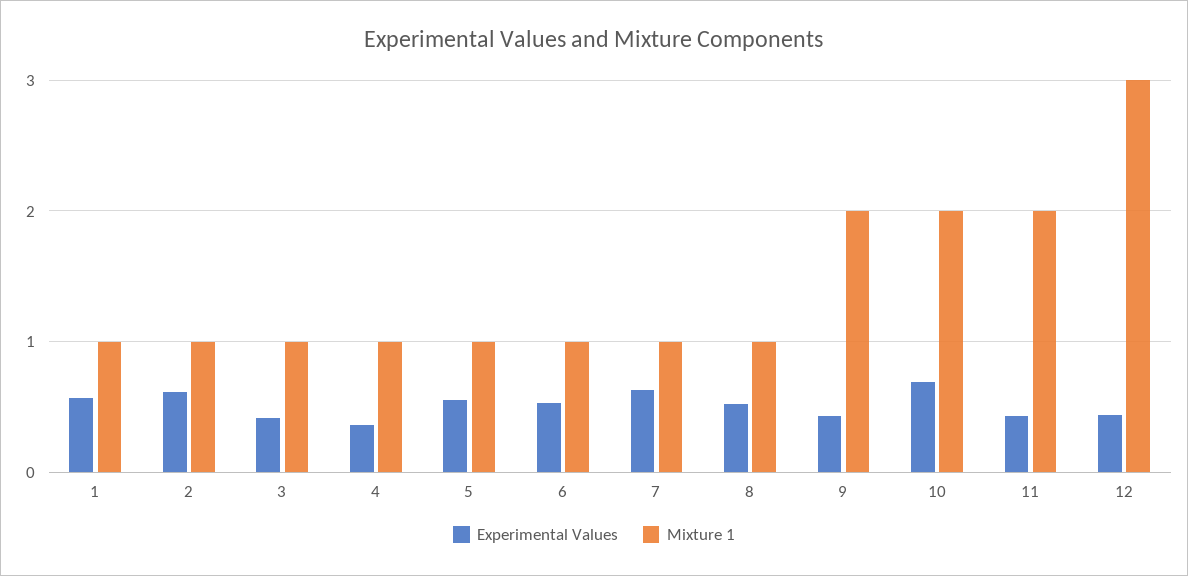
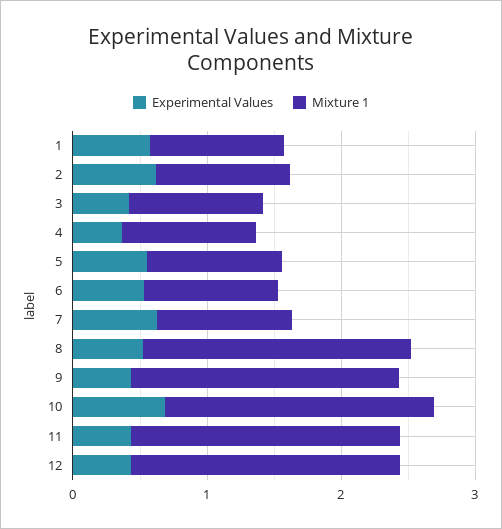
  {
    "Experimental Values": {
      "1": 0.6,
      "2": 0.6,
      "3": 0.4,
      "4": 0.4,
      "5": 0.6,
      "6": 0.5,
      "7": 0.6,
      "8": 0.5,
      "9": 0.4,
      "10": 0.7,
      "11": 0.4,
      "12": 0.4
    },
    "Mixture 1": {
      "1": 1,
      "2": 1,
      "3": 1,
      "4": 1,
      "5": 1,
      "6": 1,
      "7": 1,
-     "8": 1,
+     "8": 2,
      "9": 2,
      "10": 2,
      "11": 2,
-     "12": 3
+     "12": 2
    }
  }

